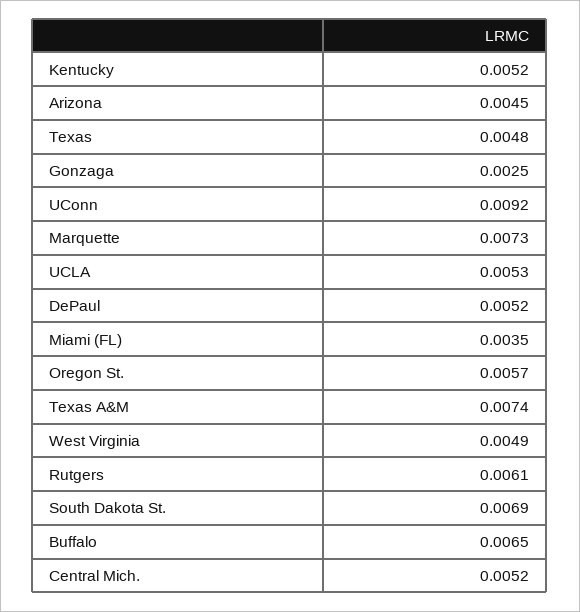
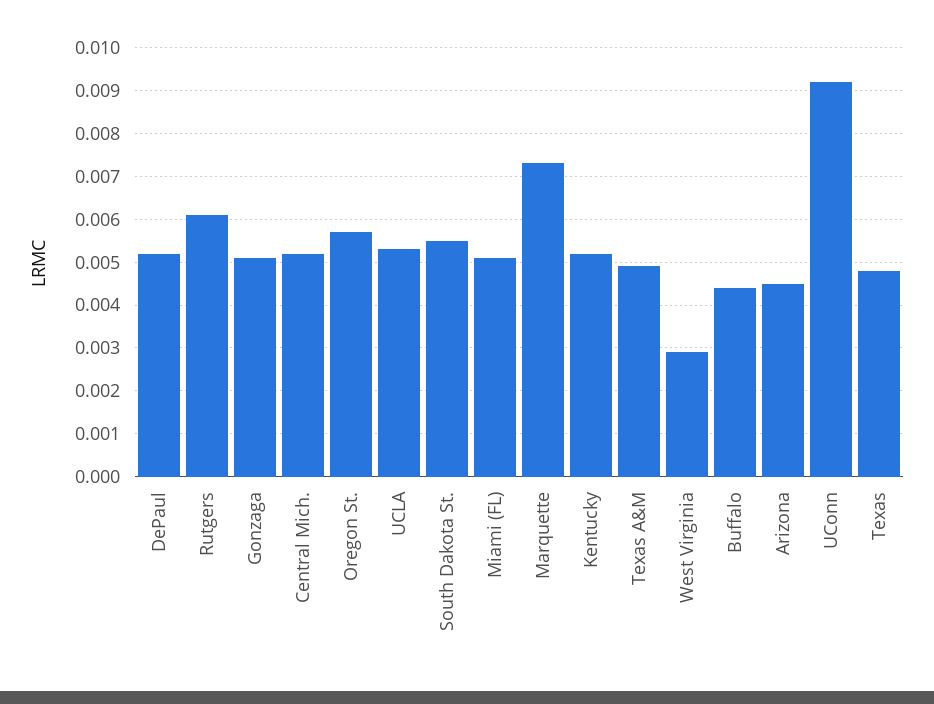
  {
    "Kentucky": 0.0052,
    "Arizona": 0.0045,
    "Texas": 0.0048,
-   "Gonzaga": 0.0025,
+   "Gonzaga": 0.005,
    "UConn": 0.0092,
    "Marquette": 0.0073,
    "UCLA": 0.0053,
    "DePaul": 0.0052,
-   "Miami (FL)": 0.0035,
+   "Miami (FL)": 0.005,
    "Oregon St.": 0.0057,
-   "Texas A&M": 0.0074,
+   "Texas A&M": 0.005,
-   "West Virginia": 0.0049,
+   "West Virginia": 0.003,
    "Rutgers": 0.0061,
-   "South Dakota St.": 0.0069,
+   "South Dakota St.": 0.0055,
-   "Buffalo": 0.0065,
+   "Buffalo": 0.0045,
    "Central Mich.": 0.0052
  }

